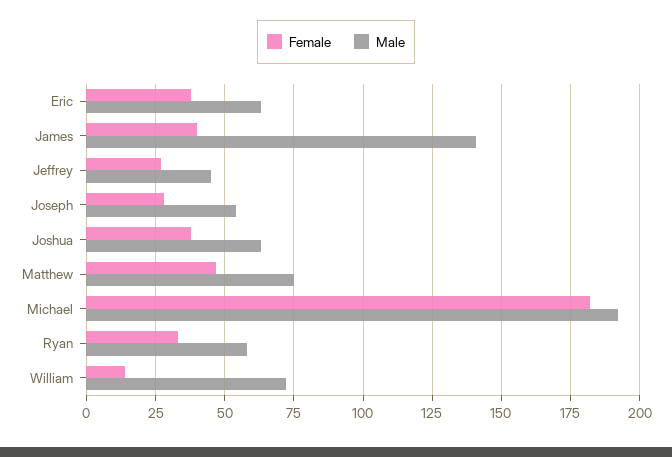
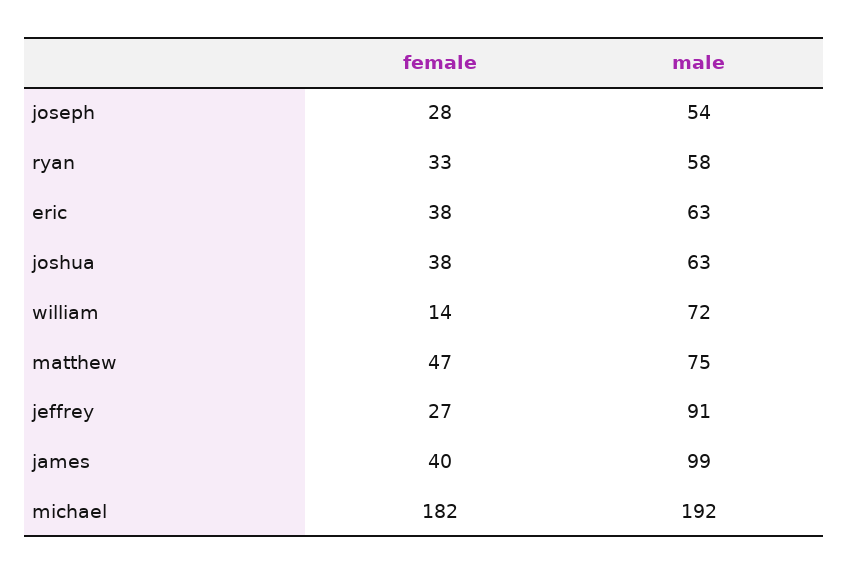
  {
    "Female": {
      "Eric": 38,
      "James": 40,
      "Jeffrey": 27,
      "Joseph": 28,
      "Joshua": 38,
      "Matthew": 47,
      "Michael": 182,
      "Ryan": 33,
      "William": 14
    },
    "Male": {
      "Eric": 63,
-     "James": 140,
+     "James": 99,
-     "Jeffrey": 45,
+     "Jeffrey": 91,
      "Joseph": 54,
      "Joshua": 63,
      "Matthew": 75,
      "Michael": 192,
      "Ryan": 58,
      "William": 72
    }
  }

